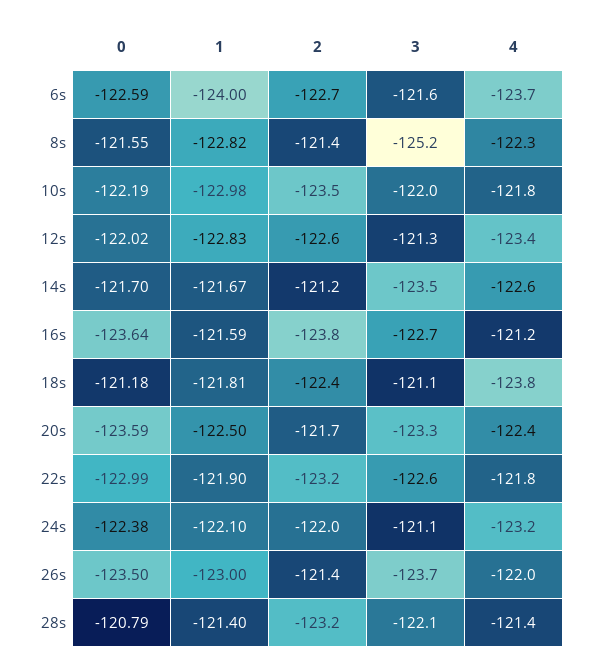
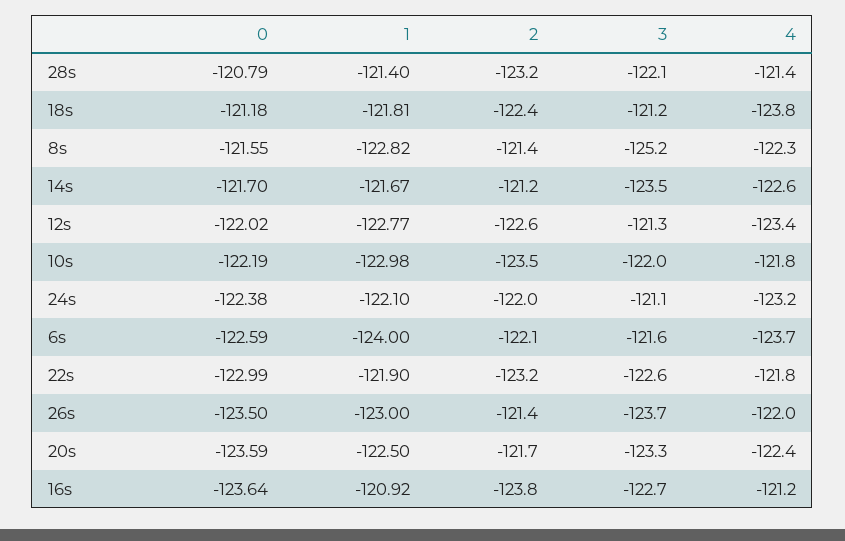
  {
    "0": {
      "6s": -122.59,
      "8s": -121.55,
      "10s": -122.19,
      "12s": -122.02,
      "14s": -121.7,
      "16s": -123.64,
      "18s": -121.18,
      "20s": -123.59,
      "22s": -122.99,
      "24s": -122.38,
      "26s": -123.5,
      "28s": -120.79
    },
    "1": {
      "6s": -124,
      "8s": -122.82,
      "10s": -122.98,
-     "12s": -122.83,
+     "12s": -122.77,
      "14s": -121.67,
-     "16s": -121.59,
+     "16s": -120.92,
      "18s": -121.81,
      "20s": -122.5,
      "22s": -121.9,
      "24s": -122.1,
      "26s": -123,
      "28s": -121.4
    },
    "2": {
-     "6s": -122.7,
+     "6s": -122.1,
      "8s": -121.4,
      "10s": -123.5,
      "12s": -122.6,
      "14s": -121.2,
      "16s": -123.8,
      "18s": -122.4,
      "20s": -121.7,
      "22s": -123.2,
      "24s": -122,
      "26s": -121.4,
      "28s": -123.2
    },
    "3": {
      "6s": -121.6,
      "8s": -125.2,
      "10s": -122,
      "12s": -121.3,
      "14s": -123.5,
      "16s": -122.7,
-     "18s": -121.1,
+     "18s": -121.2,
      "20s": -123.3,
      "22s": -122.6,
      "24s": -121.1,
      "26s": -123.7,
      "28s": -122.1
    },
    "4": {
      "6s": -123.7,
      "8s": -122.3,
      "10s": -121.8,
      "12s": -123.4,
      "14s": -122.6,
      "16s": -121.2,
      "18s": -123.8,
      "20s": -122.4,
      "22s": -121.8,
      "24s": -123.2,
      "26s": -122,
      "28s": -121.4
    }
  }

